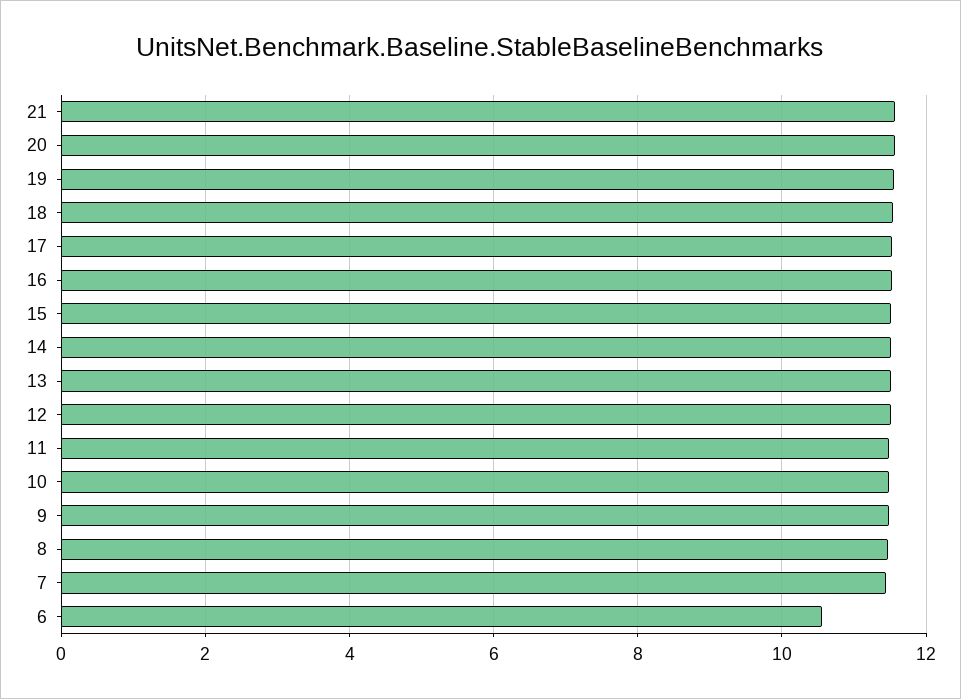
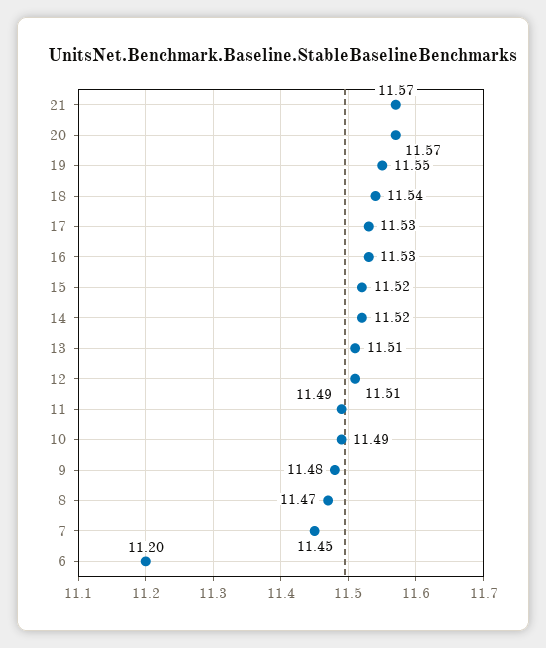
  {
    "21": 11.57,
    "20": 11.57,
    "19": 11.55,
    "18": 11.54,
    "17": 11.53,
    "16": 11.53,
    "15": 11.52,
    "14": 11.52,
    "13": 11.51,
    "12": 11.51,
    "11": 11.49,
    "10": 11.49,
    "9": 11.48,
    "8": 11.47,
    "7": 11.45,
-   "6": 10.6
+   "6": 11.2
  }

